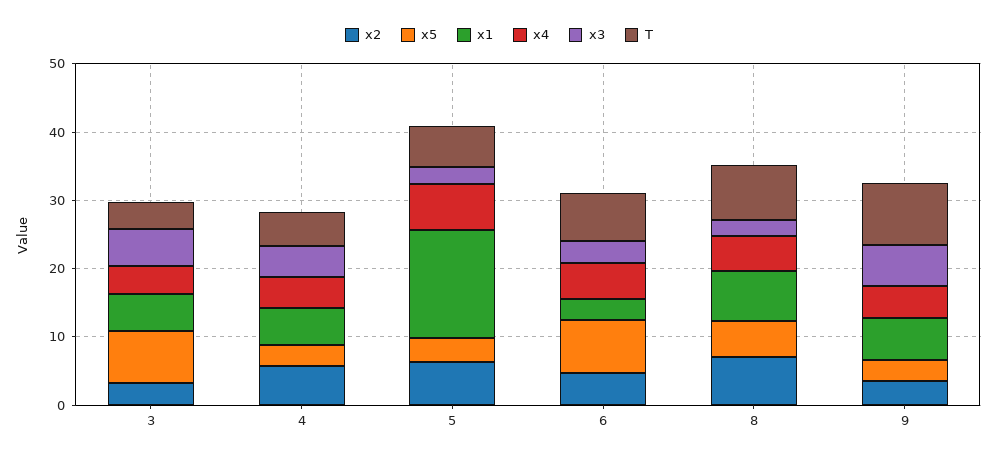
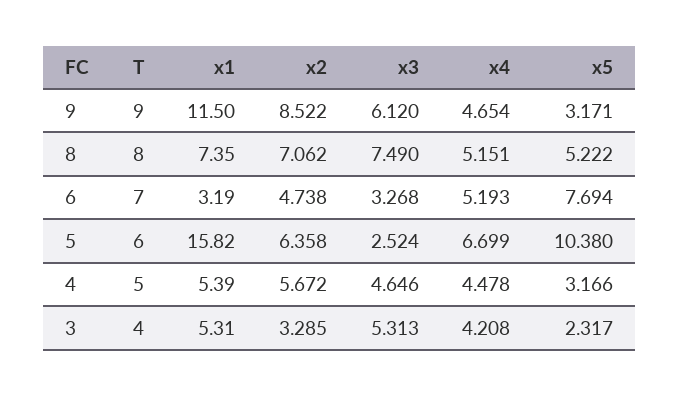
  {
    "x2": {
      "3": 3.285,
      "4": 5.672,
      "5": 6.358,
      "6": 4.738,
      "8": 7.062,
-     "9": 4
+     "9": 8.522
    },
    "x5": {
-     "3": 8,
+     "3": 2.317,
      "4": 3.166,
-     "5": 4,
+     "5": 10.38,
      "6": 7.694,
      "8": 5.222,
      "9": 3.171
    },
    "x1": {
      "3": 5.31,
      "4": 5.39,
      "5": 15.82,
      "6": 3.19,
      "8": 7.35,
-     "9": 6
+     "9": 11.5
    },
    "x4": {
      "3": 4.208,
      "4": 4.478,
      "5": 6.699,
      "6": 5.193,
      "8": 5.151,
      "9": 4.654
    },
    "x3": {
      "3": 5.313,
      "4": 4.646,
      "5": 2.524,
      "6": 3.268,
-     "8": 2,
+     "8": 7.49,
      "9": 6.12
    },
    "T": {
      "3": 4,
      "4": 5,
      "5": 6,
      "6": 7,
      "8": 8,
      "9": 9
    }
  }

